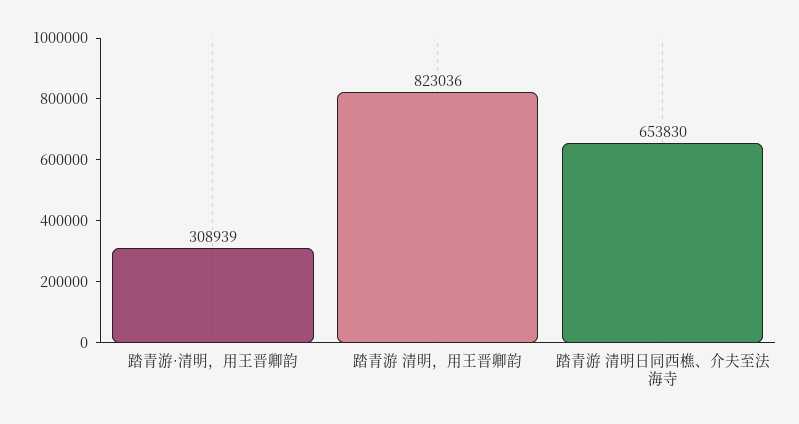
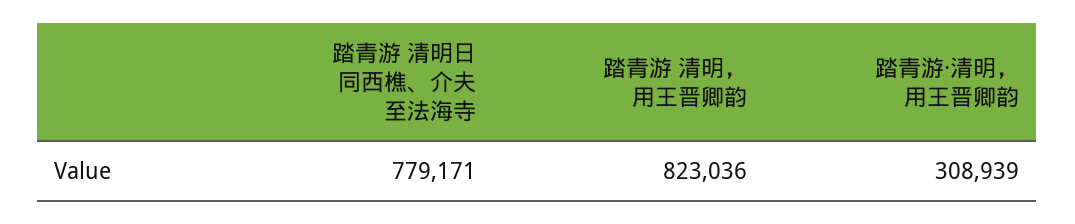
  {
    "踏青游·清明，用王晋卿韵": 308939,
    "踏青游 清明，用王晋卿韵": 823036,
-   "踏青游 清明日同西樵、介夫至法海寺": 653830
+   "踏青游 清明日同西樵、介夫至法海寺": 779171
  }

